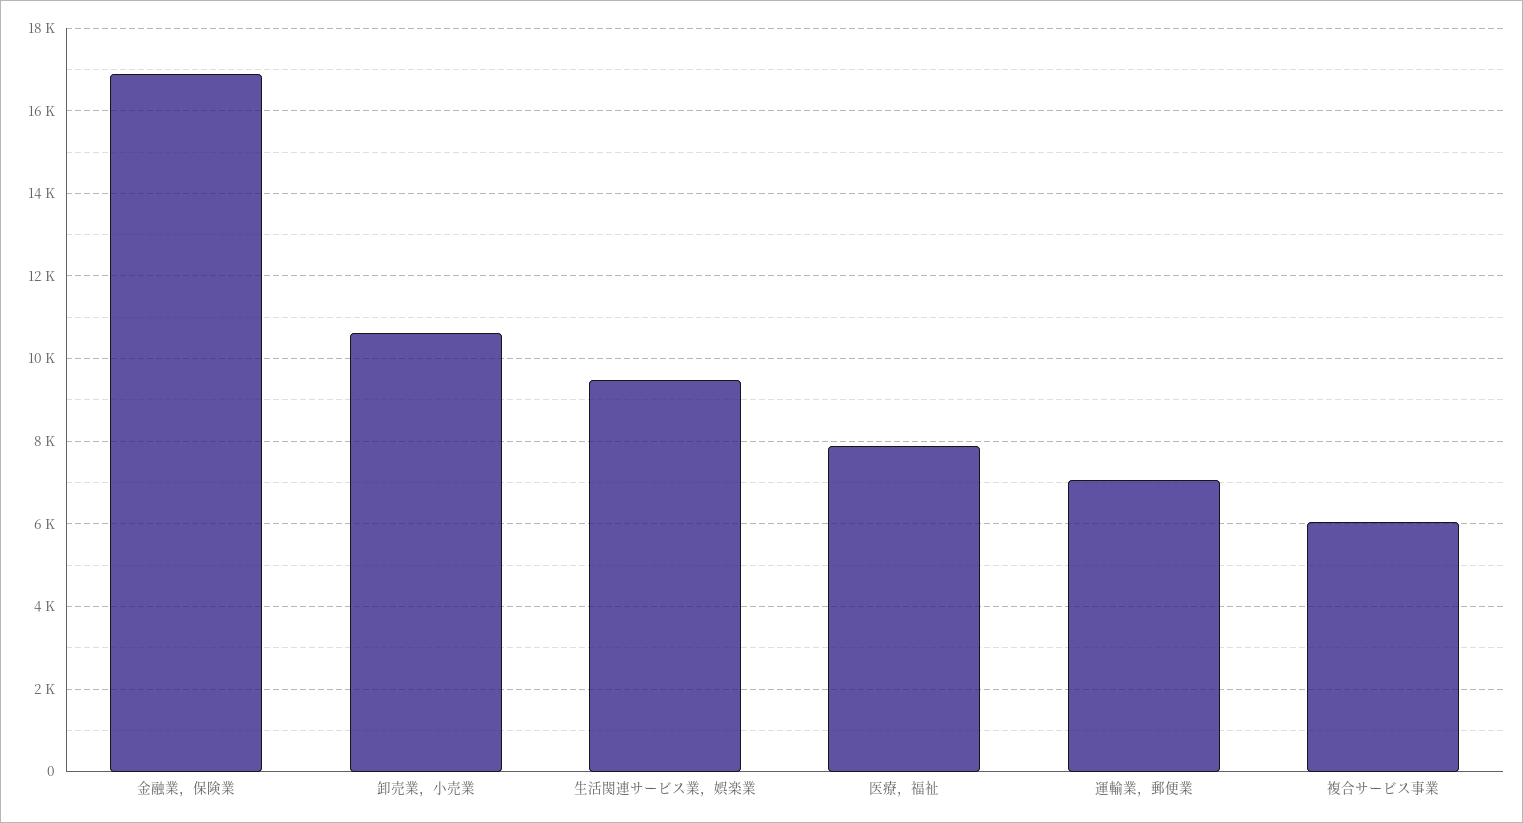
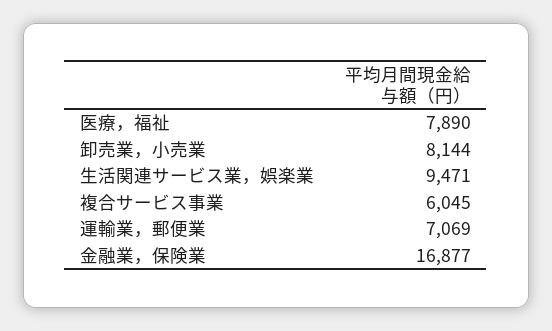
  {
    "金融業，保険業": 16877,
-   "卸売業，小売業": 10600,
+   "卸売業，小売業": 8144,
    "生活関連サービス業，娯楽業": 9471,
    "医療，福祉": 7890,
    "運輸業，郵便業": 7069,
    "複合サービス事業": 6045
  }

